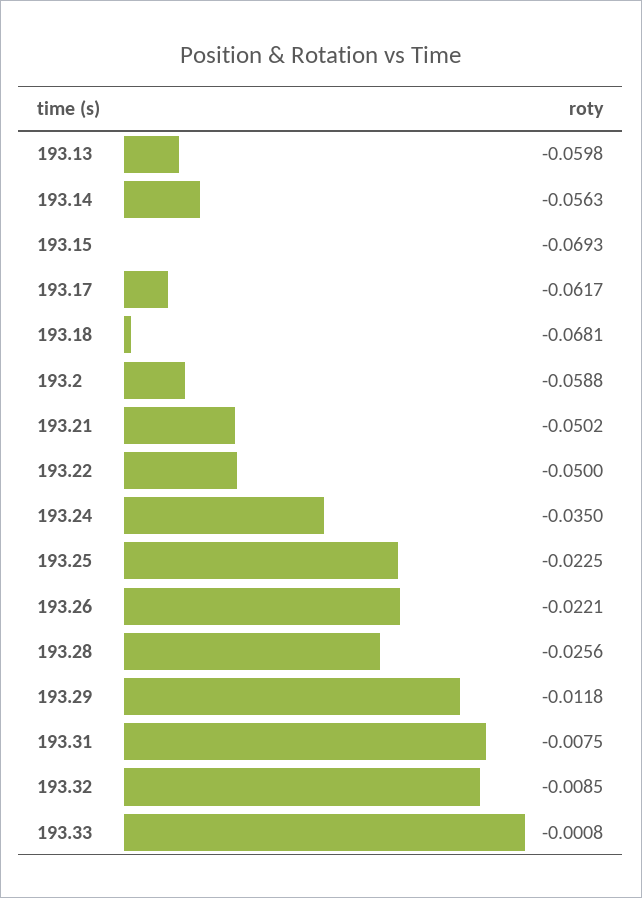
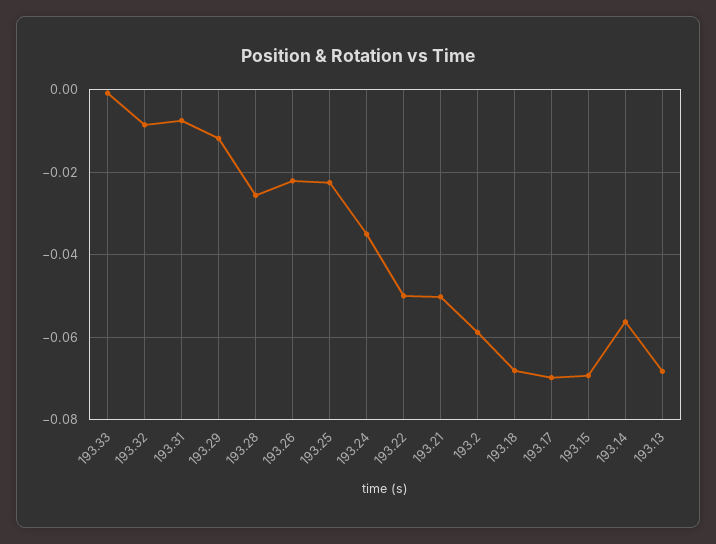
  {
-   "193.13": -0.0598,
+   "193.13": -0.068,
    "193.14": -0.0563,
    "193.15": -0.0693,
-   "193.17": -0.0617,
+   "193.17": -0.07,
    "193.18": -0.0681,
    "193.2": -0.0588,
    "193.21": -0.0502,
    "193.22": -0.05,
    "193.24": -0.035,
    "193.25": -0.0225,
    "193.26": -0.0221,
    "193.28": -0.0256,
    "193.29": -0.0118,
    "193.31": -0.0075,
    "193.32": -0.0085,
    "193.33": -0.0008
  }

